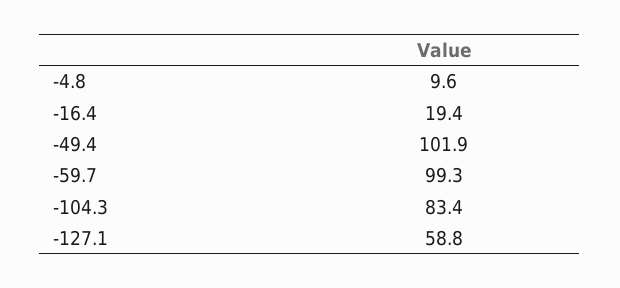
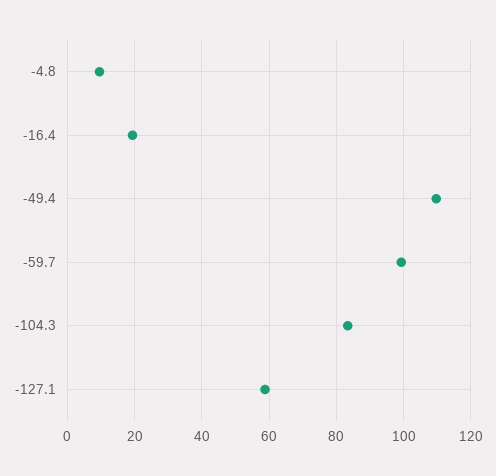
  {
    "-4.8": 9.6,
    "-16.4": 19.4,
-   "-49.4": 101.9,
+   "-49.4": 110,
    "-59.7": 99.3,
    "-104.3": 83.4,
    "-127.1": 58.8
  }

